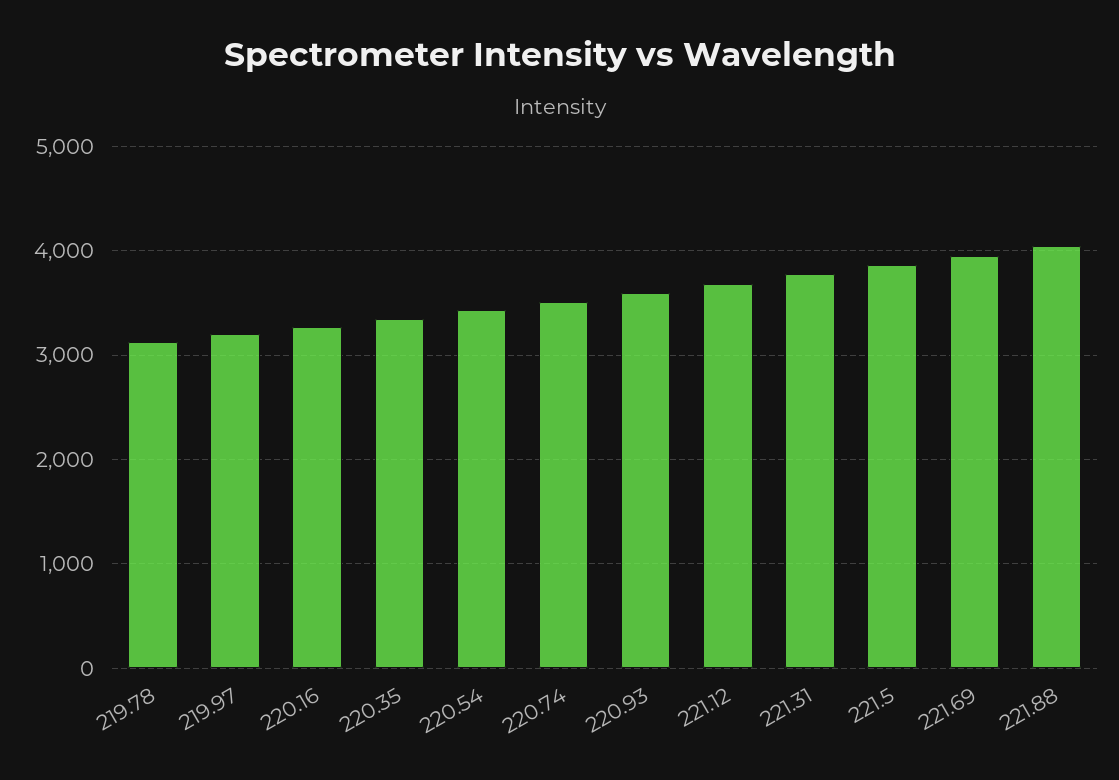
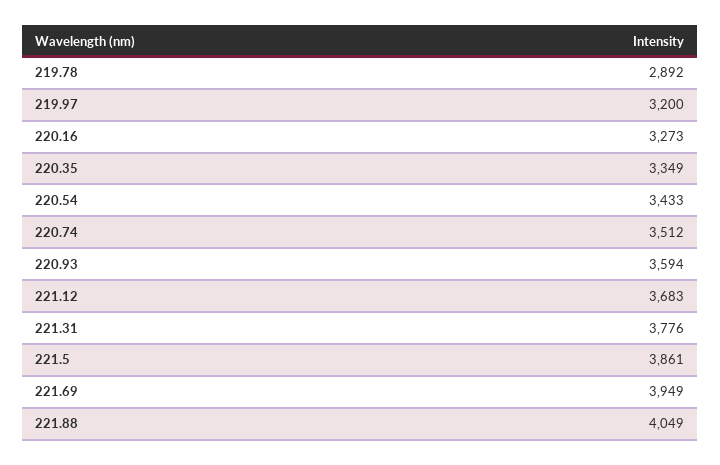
  {
-   "219.78": 3100,
+   "219.78": 2892,
    "219.97": 3200,
    "220.16": 3273,
    "220.35": 3349,
    "220.54": 3433,
    "220.74": 3512,
    "220.93": 3594,
    "221.12": 3683,
    "221.31": 3776,
    "221.5": 3861,
    "221.69": 3949,
    "221.88": 4049
  }

